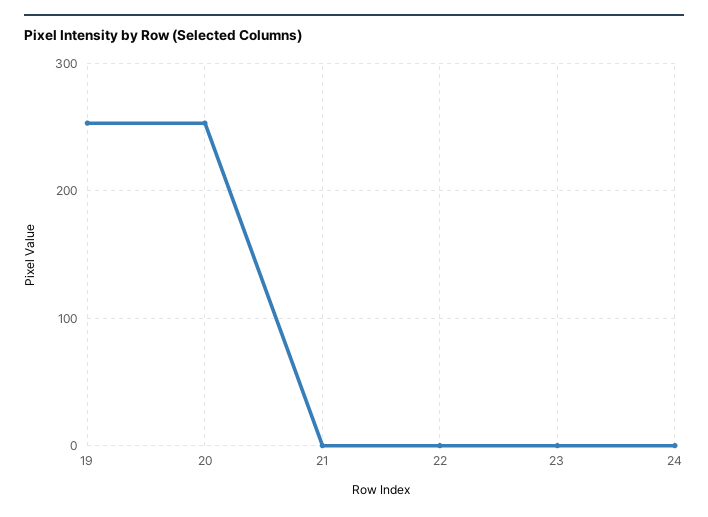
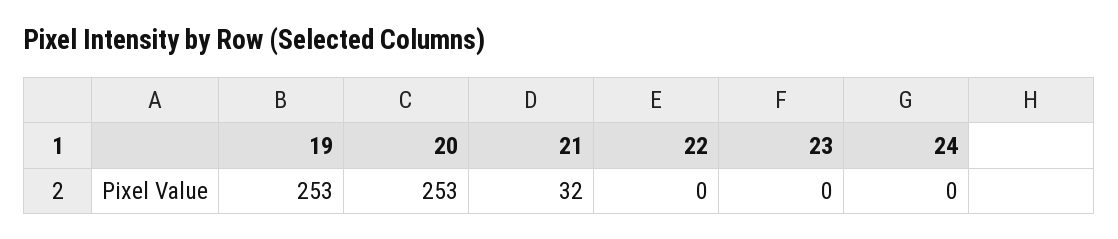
  {
    "19": 253,
    "20": 253,
-   "21": 0,
+   "21": 32,
    "22": 0,
    "23": 0,
    "24": 0
  }

